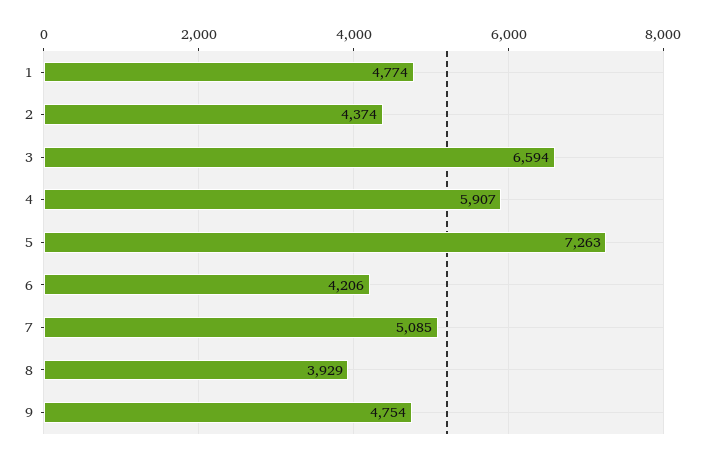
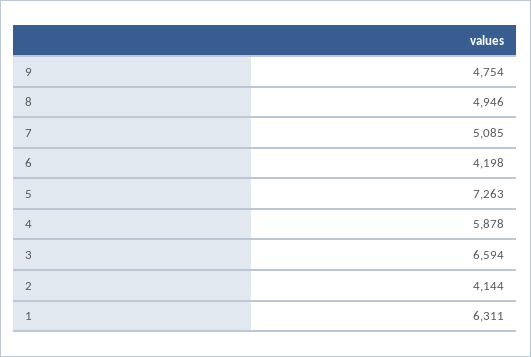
  {
-   "1": 4774,
+   "1": 6311,
-   "2": 4374,
+   "2": 4144,
    "3": 6594,
-   "4": 5907,
+   "4": 5878,
    "5": 7263,
-   "6": 4206,
+   "6": 4198,
    "7": 5085,
-   "8": 3929,
+   "8": 4946,
    "9": 4754
  }

